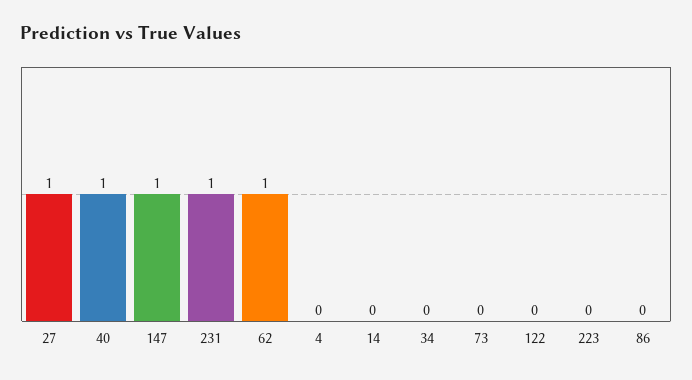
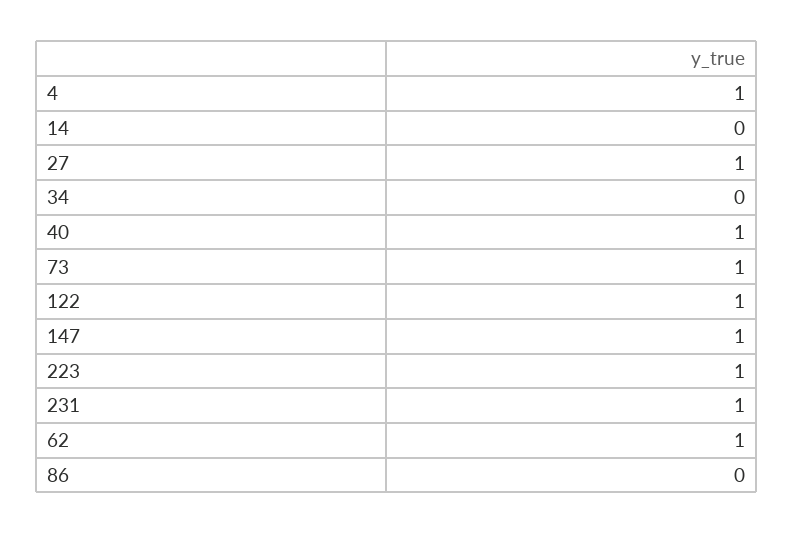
  {
    "27": 1,
    "40": 1,
    "147": 1,
    "231": 1,
    "62": 1,
-   "4": 0,
+   "4": 1,
    "14": 0,
    "34": 0,
-   "73": 0,
+   "73": 1,
-   "122": 0,
+   "122": 1,
-   "223": 0,
+   "223": 1,
    "86": 0
  }

